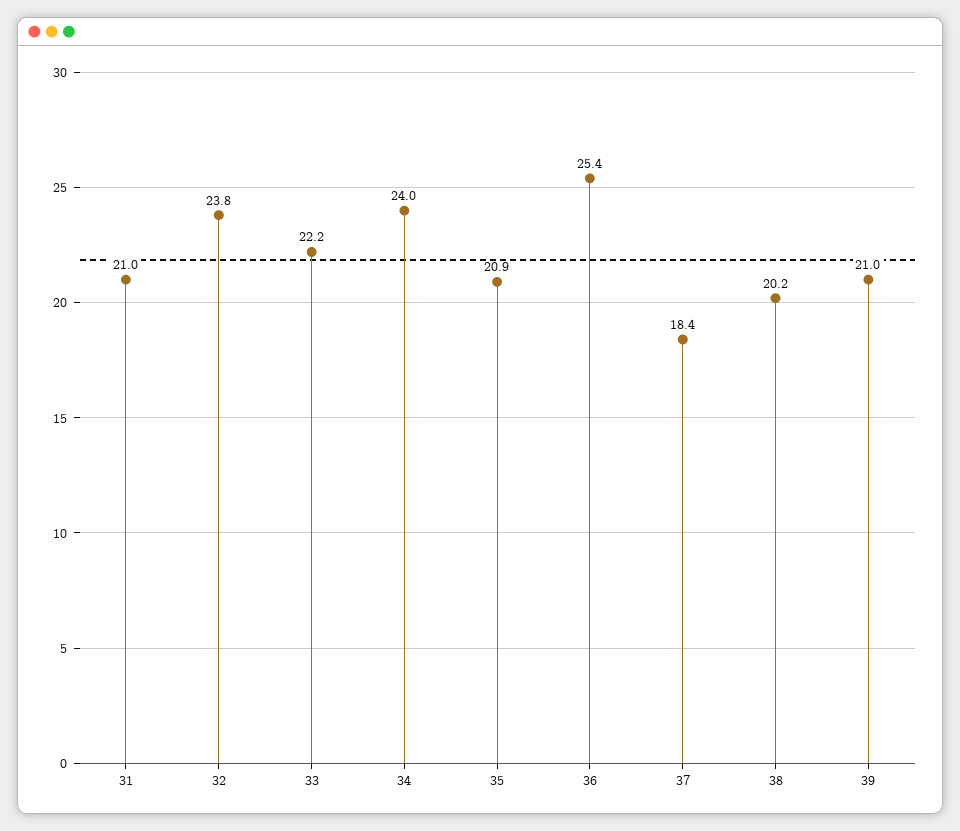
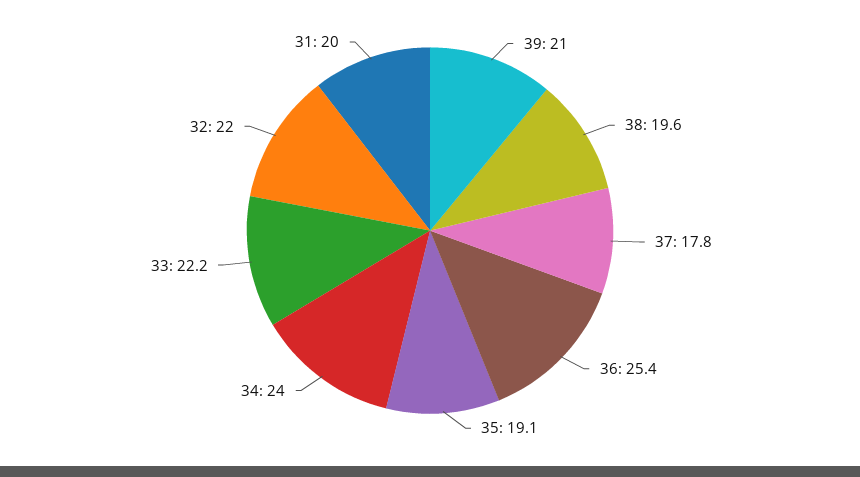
  {
-   "31": 21,
+   "31": 20,
-   "32": 23.8,
+   "32": 22,
    "33": 22.2,
    "34": 24,
-   "35": 20.9,
+   "35": 19.1,
    "36": 25.4,
-   "37": 18.4,
+   "37": 17.8,
-   "38": 20.2,
+   "38": 19.6,
    "39": 21
  }

